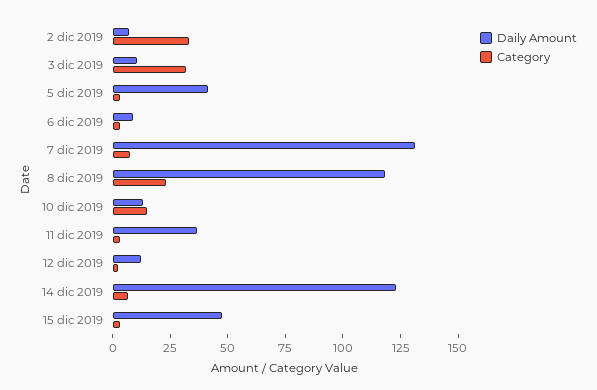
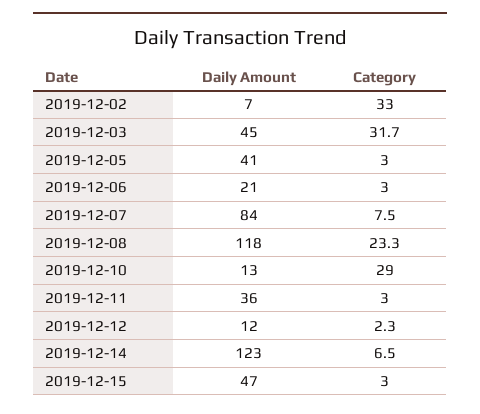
  {
    "Daily Amount": {
      "2 dic 2019": 7,
-     "3 dic 2019": 10,
+     "3 dic 2019": 45,
      "5 dic 2019": 41,
-     "6 dic 2019": 10,
+     "6 dic 2019": 21,
-     "7 dic 2019": 130,
+     "7 dic 2019": 84,
      "8 dic 2019": 118,
      "10 dic 2019": 13,
      "11 dic 2019": 36,
      "12 dic 2019": 12,
      "14 dic 2019": 123,
      "15 dic 2019": 47
    },
    "Category": {
      "2 dic 2019": 33,
      "3 dic 2019": 31.7,
      "5 dic 2019": 3,
      "6 dic 2019": 3,
      "7 dic 2019": 7.5,
      "8 dic 2019": 23.3,
-     "10 dic 2019": 15,
+     "10 dic 2019": 29,
      "11 dic 2019": 3,
      "12 dic 2019": 2.3,
      "14 dic 2019": 6.5,
      "15 dic 2019": 3
    }
  }

